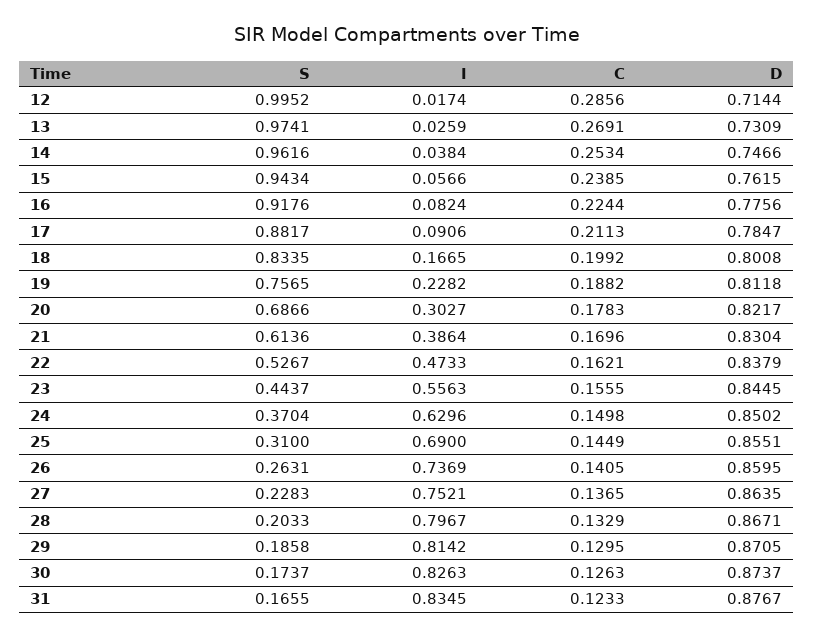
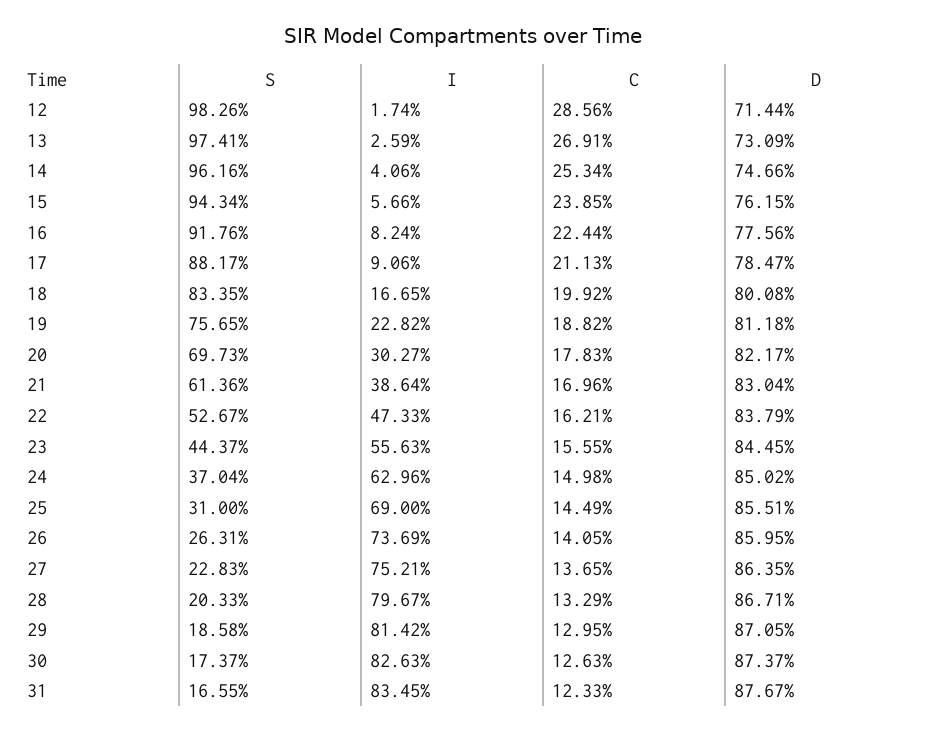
  {
    "S": {
-     "12": 0.9952,
+     "12": 0.9826,
      "13": 0.9741,
      "14": 0.9616,
      "15": 0.9434,
      "16": 0.9176,
      "17": 0.8817,
      "18": 0.8335,
      "19": 0.7565,
-     "20": 0.6866,
+     "20": 0.6973,
      "21": 0.6136,
      "22": 0.5267,
      "23": 0.4437,
      "24": 0.3704,
      "25": 0.31,
      "26": 0.2631,
      "27": 0.2283,
      "28": 0.2033,
      "29": 0.1858,
      "30": 0.1737,
      "31": 0.1655
    },
    "I": {
      "12": 0.0174,
      "13": 0.0259,
-     "14": 0.0384,
+     "14": 0.0406,
      "15": 0.0566,
      "16": 0.0824,
      "17": 0.0906,
      "18": 0.1665,
      "19": 0.2282,
      "20": 0.3027,
      "21": 0.3864,
      "22": 0.4733,
      "23": 0.5563,
      "24": 0.6296,
      "25": 0.69,
      "26": 0.7369,
      "27": 0.7521,
      "28": 0.7967,
      "29": 0.8142,
      "30": 0.8263,
      "31": 0.8345
    },
    "C": {
      "12": 0.2856,
      "13": 0.2691,
      "14": 0.2534,
      "15": 0.2385,
      "16": 0.2244,
      "17": 0.2113,
      "18": 0.1992,
      "19": 0.1882,
      "20": 0.1783,
      "21": 0.1696,
      "22": 0.1621,
      "23": 0.1555,
      "24": 0.1498,
      "25": 0.1449,
      "26": 0.1405,
      "27": 0.1365,
      "28": 0.1329,
      "29": 0.1295,
      "30": 0.1263,
      "31": 0.1233
    },
    "D": {
      "12": 0.7144,
      "13": 0.7309,
      "14": 0.7466,
      "15": 0.7615,
      "16": 0.7756,
      "17": 0.7847,
      "18": 0.8008,
      "19": 0.8118,
      "20": 0.8217,
      "21": 0.8304,
      "22": 0.8379,
      "23": 0.8445,
      "24": 0.8502,
      "25": 0.8551,
      "26": 0.8595,
      "27": 0.8635,
      "28": 0.8671,
      "29": 0.8705,
      "30": 0.8737,
      "31": 0.8767
    }
  }

